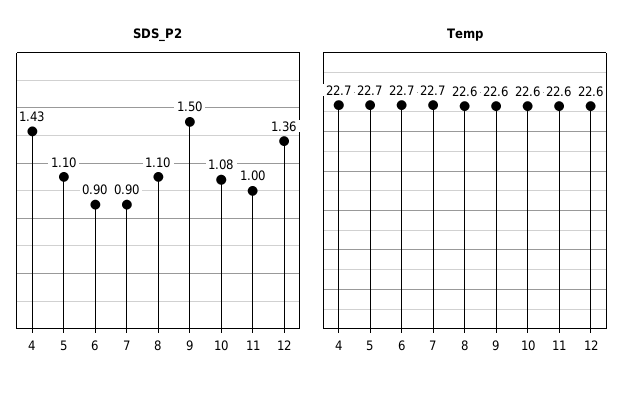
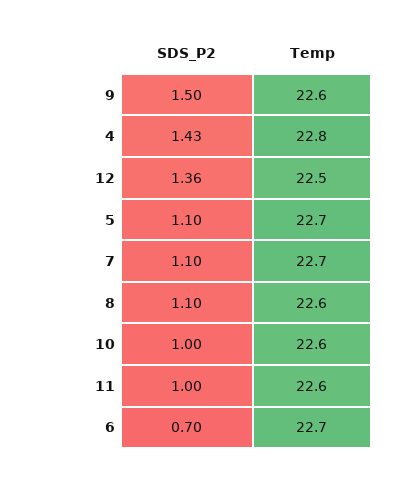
  {
    "SDS_P2": {
      "4": 1.43,
      "5": 1.1,
-     "6": 0.9,
+     "6": 0.7,
-     "7": 0.9,
+     "7": 1.1,
      "8": 1.1,
      "9": 1.5,
-     "10": 1.08,
+     "10": 1,
      "11": 1,
      "12": 1.36
    },
    "Temp": {
-     "4": 22.7,
+     "4": 22.8,
      "5": 22.7,
      "6": 22.7,
      "7": 22.7,
      "8": 22.6,
      "9": 22.6,
      "10": 22.6,
      "11": 22.6,
-     "12": 22.6
+     "12": 22.5
    }
  }

